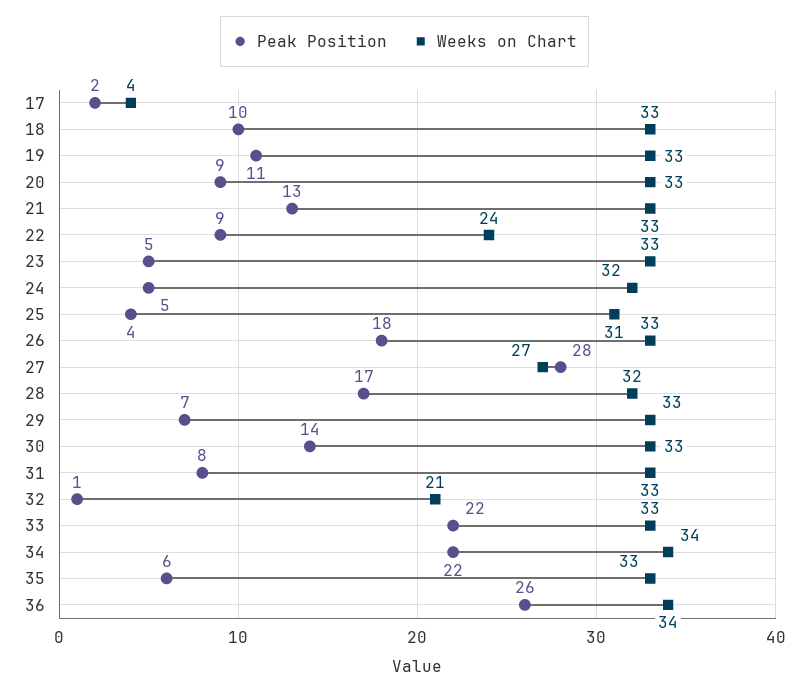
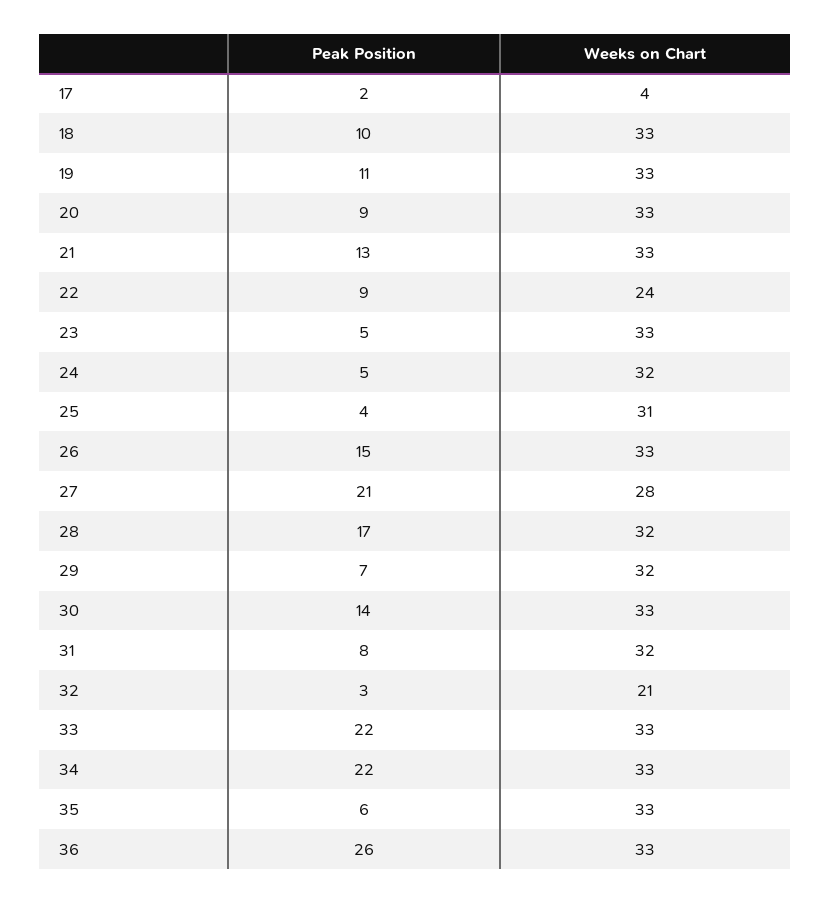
  {
    "Peak Position": {
      "17": 2,
      "18": 10,
      "19": 11,
      "20": 9,
      "21": 13,
      "22": 9,
      "23": 5,
      "24": 5,
      "25": 4,
-     "26": 18,
+     "26": 15,
-     "27": 28,
+     "27": 21,
      "28": 17,
      "29": 7,
      "30": 14,
      "31": 8,
-     "32": 1,
+     "32": 3,
      "33": 22,
      "34": 22,
      "35": 6,
      "36": 26
    },
    "Weeks on Chart": {
      "17": 4,
      "18": 33,
      "19": 33,
      "20": 33,
      "21": 33,
      "22": 24,
      "23": 33,
      "24": 32,
      "25": 31,
      "26": 33,
-     "27": 27,
+     "27": 28,
      "28": 32,
-     "29": 33,
+     "29": 32,
      "30": 33,
-     "31": 33,
+     "31": 32,
      "32": 21,
      "33": 33,
-     "34": 34,
+     "34": 33,
      "35": 33,
-     "36": 34
+     "36": 33
    }
  }

